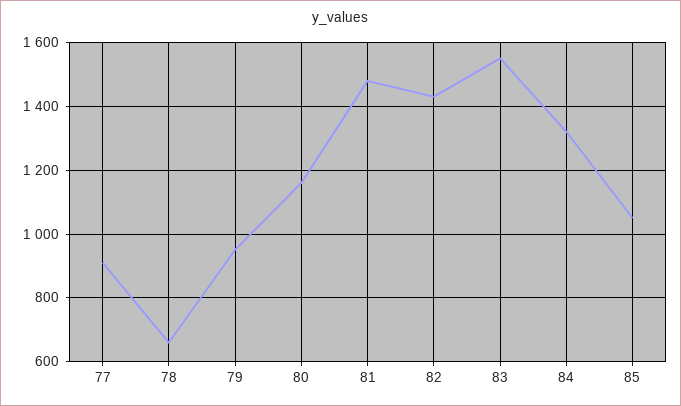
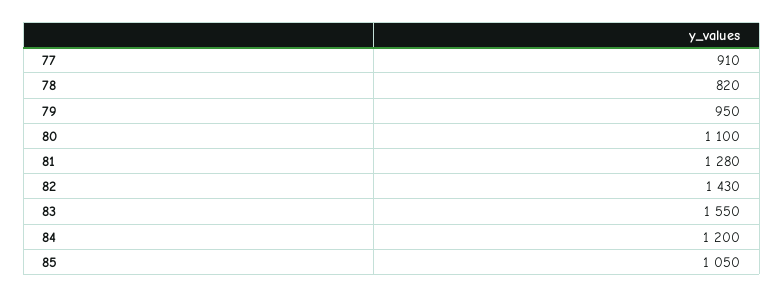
  {
    "77": 910,
-   "78": 660,
+   "78": 820,
    "79": 950,
-   "80": 1160,
+   "80": 1100,
-   "81": 1480,
+   "81": 1280,
    "82": 1430,
    "83": 1550,
-   "84": 1320,
+   "84": 1200,
    "85": 1050
  }

